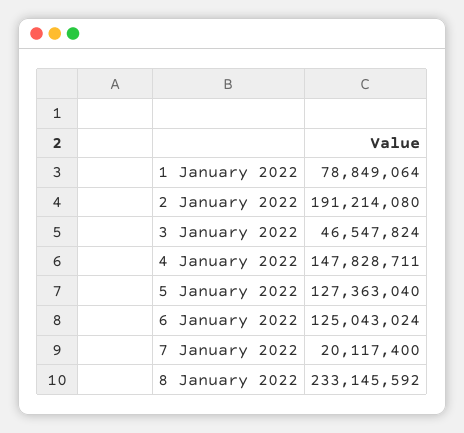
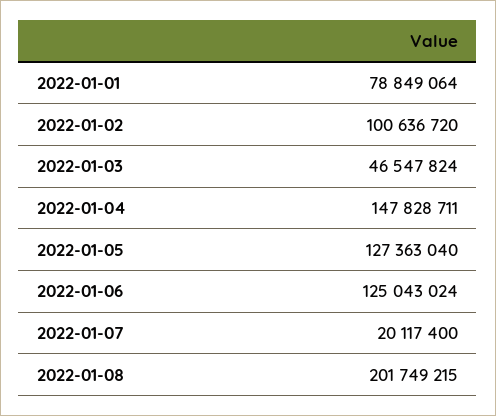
  {
    "1 January 2022": 78849064,
-   "2 January 2022": 191214080,
+   "2 January 2022": 100636720,
    "3 January 2022": 46547824,
    "4 January 2022": 147828711,
    "5 January 2022": 127363040,
    "6 January 2022": 125043024,
    "7 January 2022": 20117400,
-   "8 January 2022": 233145592
+   "8 January 2022": 201749215
  }

